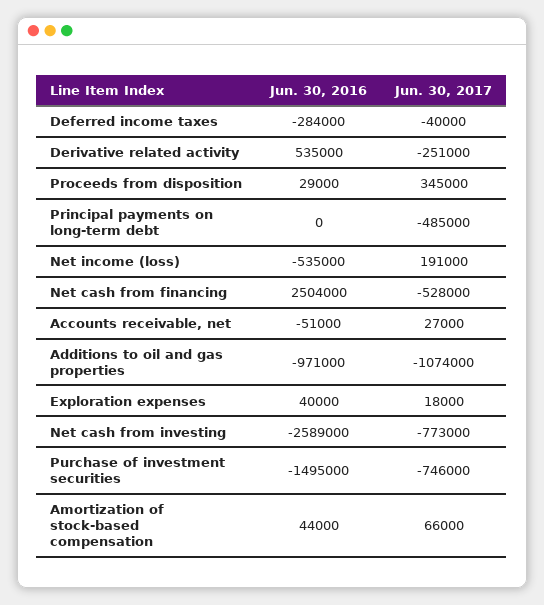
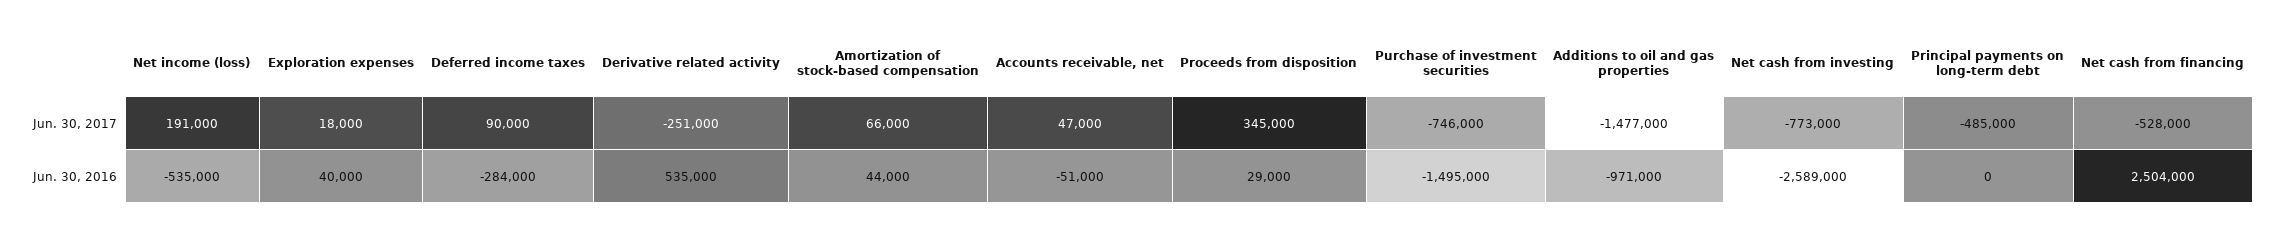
  {
    "Jun. 30, 2016": {
      "Deferred income taxes": -284000,
      "Derivative related activity": 535000,
      "Proceeds from disposition": 29000,
      "Principal payments on long-term debt": 0,
      "Net income (loss)": -535000,
      "Net cash from financing": 2504000,
      "Accounts receivable, net": -51000,
      "Additions to oil and gas properties": -971000,
      "Exploration expenses": 40000,
      "Net cash from investing": -2589000,
      "Purchase of investment securities": -1495000,
      "Amortization of stock-based compensation": 44000
    },
    "Jun. 30, 2017": {
-     "Deferred income taxes": -40000,
+     "Deferred income taxes": 90000,
      "Derivative related activity": -251000,
      "Proceeds from disposition": 345000,
      "Principal payments on long-term debt": -485000,
      "Net income (loss)": 191000,
      "Net cash from financing": -528000,
-     "Accounts receivable, net": 27000,
+     "Accounts receivable, net": 47000,
-     "Additions to oil and gas properties": -1074000,
+     "Additions to oil and gas properties": -1477000,
      "Exploration expenses": 18000,
      "Net cash from investing": -773000,
      "Purchase of investment securities": -746000,
      "Amortization of stock-based compensation": 66000
    }
  }

